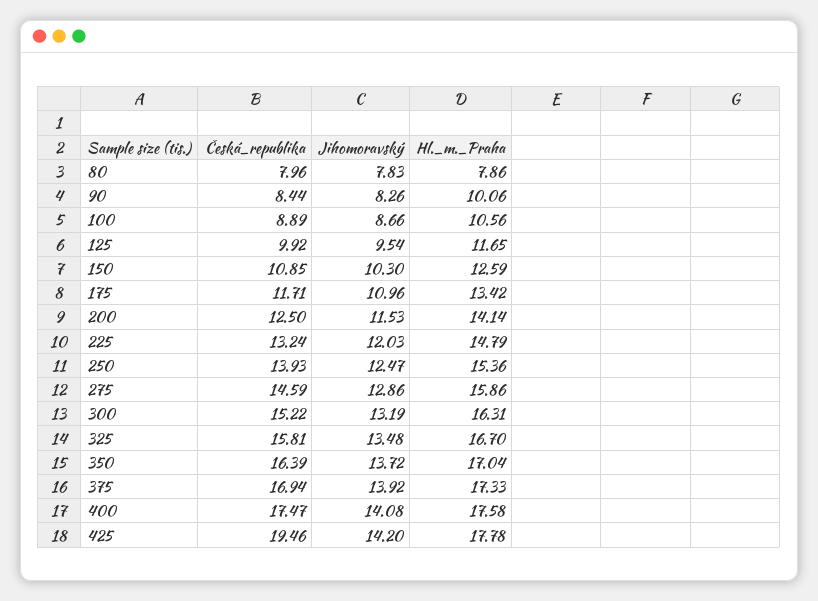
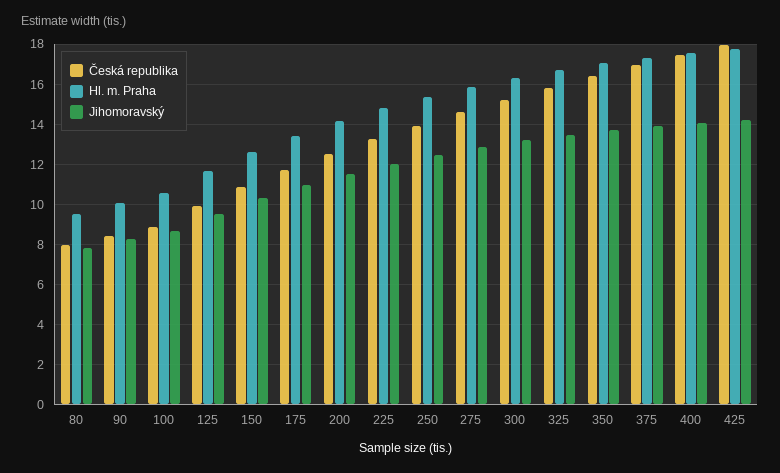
  {
    "Česká_republika": {
      "80": 7.96,
      "90": 8.44,
      "100": 8.89,
      "125": 9.92,
      "150": 10.85,
      "175": 11.71,
      "200": 12.5,
      "225": 13.24,
      "250": 13.93,
      "275": 14.59,
      "300": 15.22,
      "325": 15.81,
      "350": 16.39,
      "375": 16.94,
      "400": 17.47,
-     "425": 19.46
+     "425": 18
    },
    "Jihomoravský": {
      "80": 7.83,
      "90": 8.26,
      "100": 8.66,
      "125": 9.54,
      "150": 10.3,
      "175": 10.96,
      "200": 11.53,
      "225": 12.03,
      "250": 12.47,
      "275": 12.86,
      "300": 13.19,
      "325": 13.48,
      "350": 13.72,
      "375": 13.92,
      "400": 14.08,
      "425": 14.2
    },
    "Hl._m._Praha": {
-     "80": 7.86,
+     "80": 9.5,
      "90": 10.06,
      "100": 10.56,
      "125": 11.65,
      "150": 12.59,
      "175": 13.42,
      "200": 14.14,
      "225": 14.79,
      "250": 15.36,
      "275": 15.86,
      "300": 16.31,
      "325": 16.7,
      "350": 17.04,
      "375": 17.33,
      "400": 17.58,
      "425": 17.78
    }
  }

